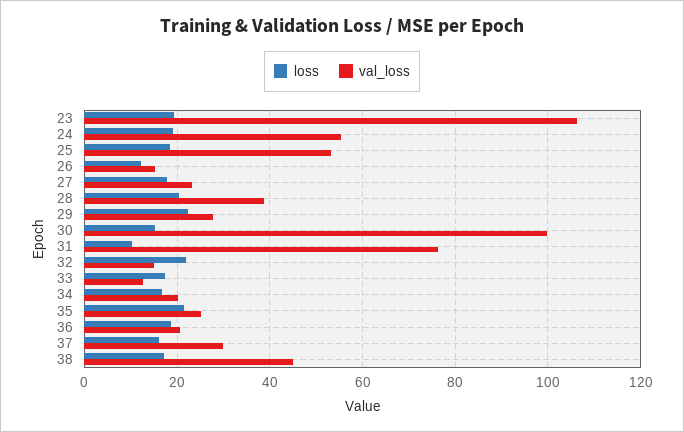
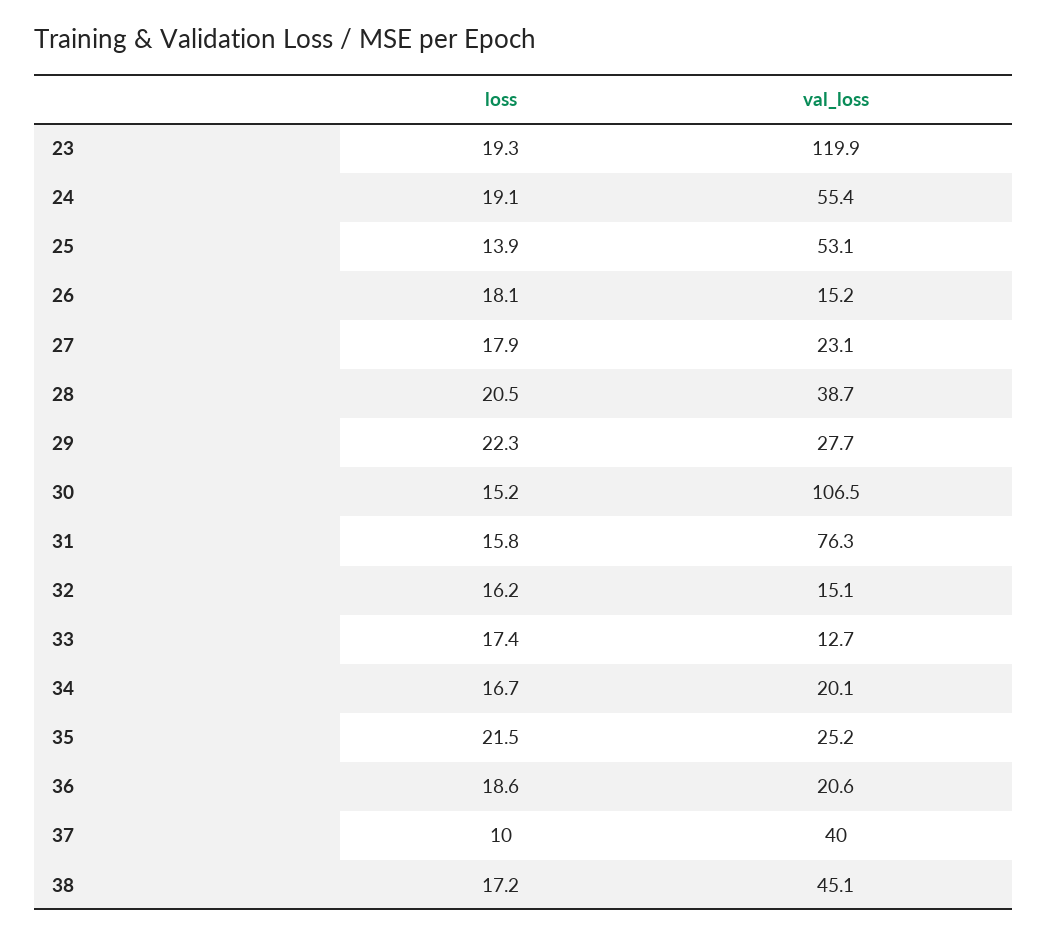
  {
    "loss": {
      "23": 19.3,
      "24": 19.1,
-     "25": 18,
+     "25": 13.9,
-     "26": 12,
+     "26": 18.1,
      "27": 17.9,
      "28": 20.5,
      "29": 22.3,
      "30": 15.2,
-     "31": 10,
+     "31": 15.8,
-     "32": 22,
+     "32": 16.2,
      "33": 17.4,
      "34": 16.7,
      "35": 21.5,
      "36": 18.6,
-     "37": 16,
+     "37": 10,
      "38": 17.2
    },
    "val_loss": {
-     "23": 106,
+     "23": 119.9,
      "24": 55.4,
      "25": 53.1,
      "26": 15.2,
      "27": 23.1,
      "28": 38.7,
      "29": 27.7,
-     "30": 100,
+     "30": 106.5,
      "31": 76.3,
      "32": 15.1,
      "33": 12.7,
      "34": 20.1,
      "35": 25.2,
      "36": 20.6,
-     "37": 30,
+     "37": 40,
      "38": 45.1
    }
  }

